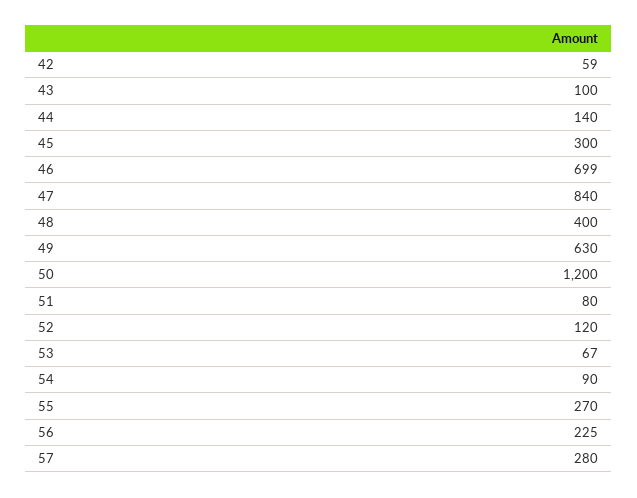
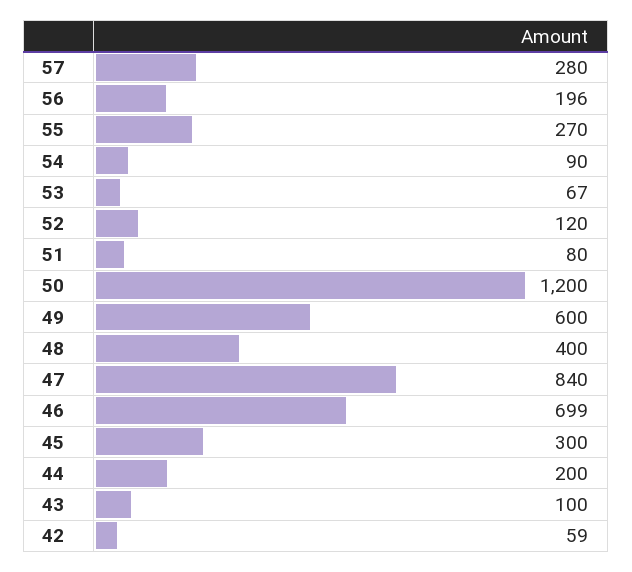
  {
    "42": 59,
    "43": 100,
-   "44": 140,
+   "44": 200,
    "45": 300,
    "46": 699,
    "47": 840,
    "48": 400,
-   "49": 630,
+   "49": 600,
    "50": 1200,
    "51": 80,
    "52": 120,
    "53": 67,
    "54": 90,
    "55": 270,
-   "56": 225,
+   "56": 196,
    "57": 280
  }

